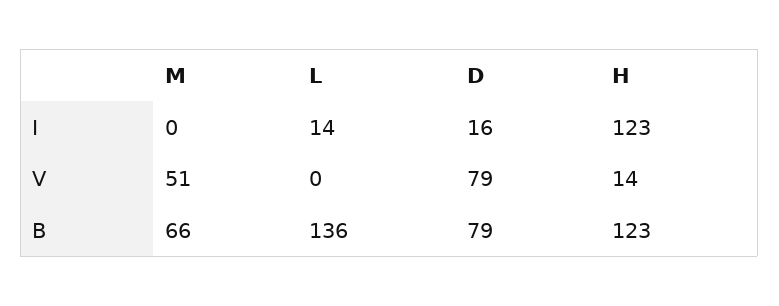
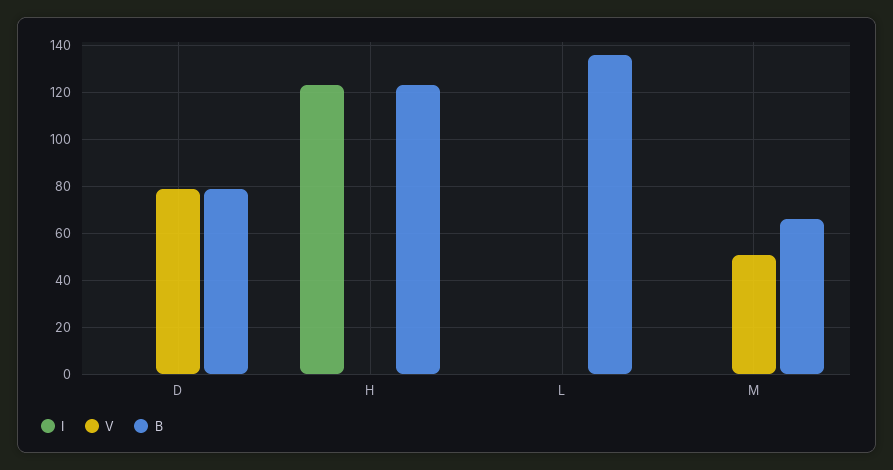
  {
    "I": {
      "M": 0,
-     "L": 14,
+     "L": 0,
-     "D": 16,
+     "D": 0,
      "H": 123
    },
    "V": {
      "M": 51,
      "L": 0,
      "D": 79,
-     "H": 14
+     "H": 0
    },
    "B": {
      "M": 66,
      "L": 136,
      "D": 79,
      "H": 123
    }
  }

